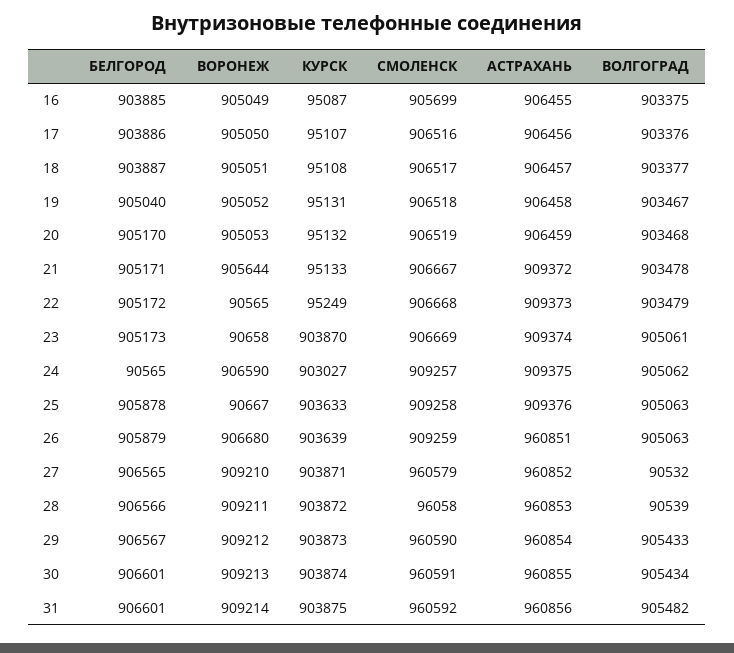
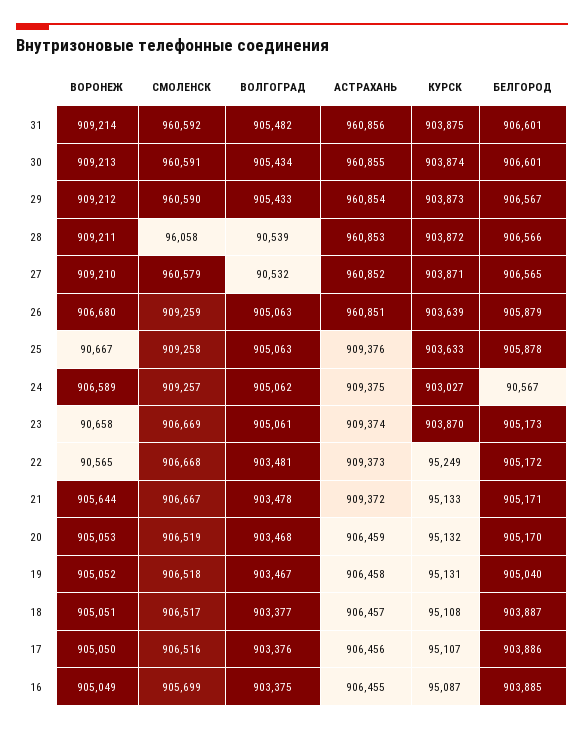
  {
    "БЕЛГОРОД": {
      "16": 903885,
      "17": 903886,
      "18": 903887,
      "19": 905040,
      "20": 905170,
      "21": 905171,
      "22": 905172,
      "23": 905173,
-     "24": 90565,
+     "24": 90567,
      "25": 905878,
      "26": 905879,
      "27": 906565,
      "28": 906566,
      "29": 906567,
      "30": 906601,
      "31": 906601
    },
    "ВОРОНЕЖ": {
      "16": 905049,
      "17": 905050,
      "18": 905051,
      "19": 905052,
      "20": 905053,
      "21": 905644,
      "22": 90565,
      "23": 90658,
-     "24": 906590,
+     "24": 906589,
      "25": 90667,
      "26": 906680,
      "27": 909210,
      "28": 909211,
      "29": 909212,
      "30": 909213,
      "31": 909214
    },
    "КУРСК": {
      "16": 95087,
      "17": 95107,
      "18": 95108,
      "19": 95131,
      "20": 95132,
      "21": 95133,
      "22": 95249,
      "23": 903870,
      "24": 903027,
      "25": 903633,
      "26": 903639,
      "27": 903871,
      "28": 903872,
      "29": 903873,
      "30": 903874,
      "31": 903875
    },
    "СМОЛЕНСК": {
      "16": 905699,
      "17": 906516,
      "18": 906517,
      "19": 906518,
      "20": 906519,
      "21": 906667,
      "22": 906668,
      "23": 906669,
      "24": 909257,
      "25": 909258,
      "26": 909259,
      "27": 960579,
      "28": 96058,
      "29": 960590,
      "30": 960591,
      "31": 960592
    },
    "АСТРАХАНЬ": {
      "16": 906455,
      "17": 906456,
      "18": 906457,
      "19": 906458,
      "20": 906459,
      "21": 909372,
      "22": 909373,
      "23": 909374,
      "24": 909375,
      "25": 909376,
      "26": 960851,
      "27": 960852,
      "28": 960853,
      "29": 960854,
      "30": 960855,
      "31": 960856
    },
    "ВОЛГОГРАД": {
      "16": 903375,
      "17": 903376,
      "18": 903377,
      "19": 903467,
      "20": 903468,
      "21": 903478,
-     "22": 903479,
+     "22": 903481,
      "23": 905061,
      "24": 905062,
      "25": 905063,
      "26": 905063,
      "27": 90532,
      "28": 90539,
      "29": 905433,
      "30": 905434,
      "31": 905482
    }
  }

